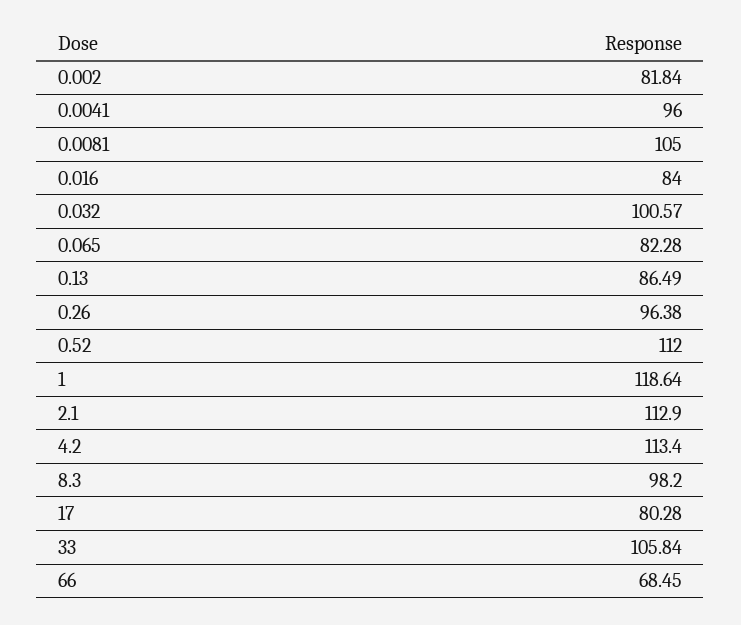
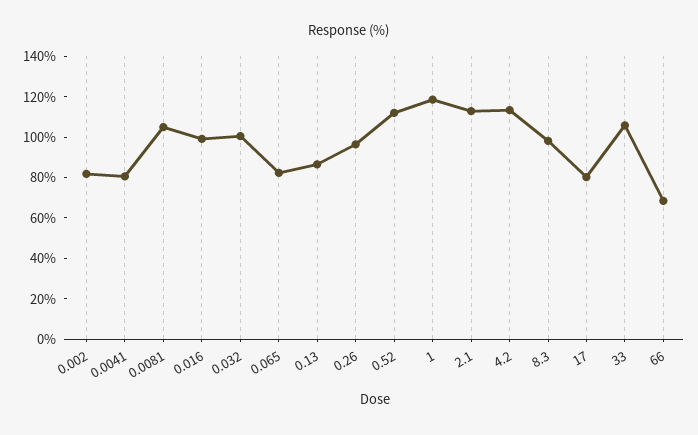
  {
    "0.002": 81.84,
-   "0.0041": 96,
+   "0.0041": 80,
    "0.0081": 105,
-   "0.016": 84,
+   "0.016": 100,
    "0.032": 100.57,
    "0.065": 82.28,
    "0.13": 86.49,
    "0.26": 96.38,
    "0.52": 112,
    "1": 118.64,
    "2.1": 112.9,
    "4.2": 113.4,
    "8.3": 98.2,
    "17": 80.28,
    "33": 105.84,
    "66": 68.45
  }

